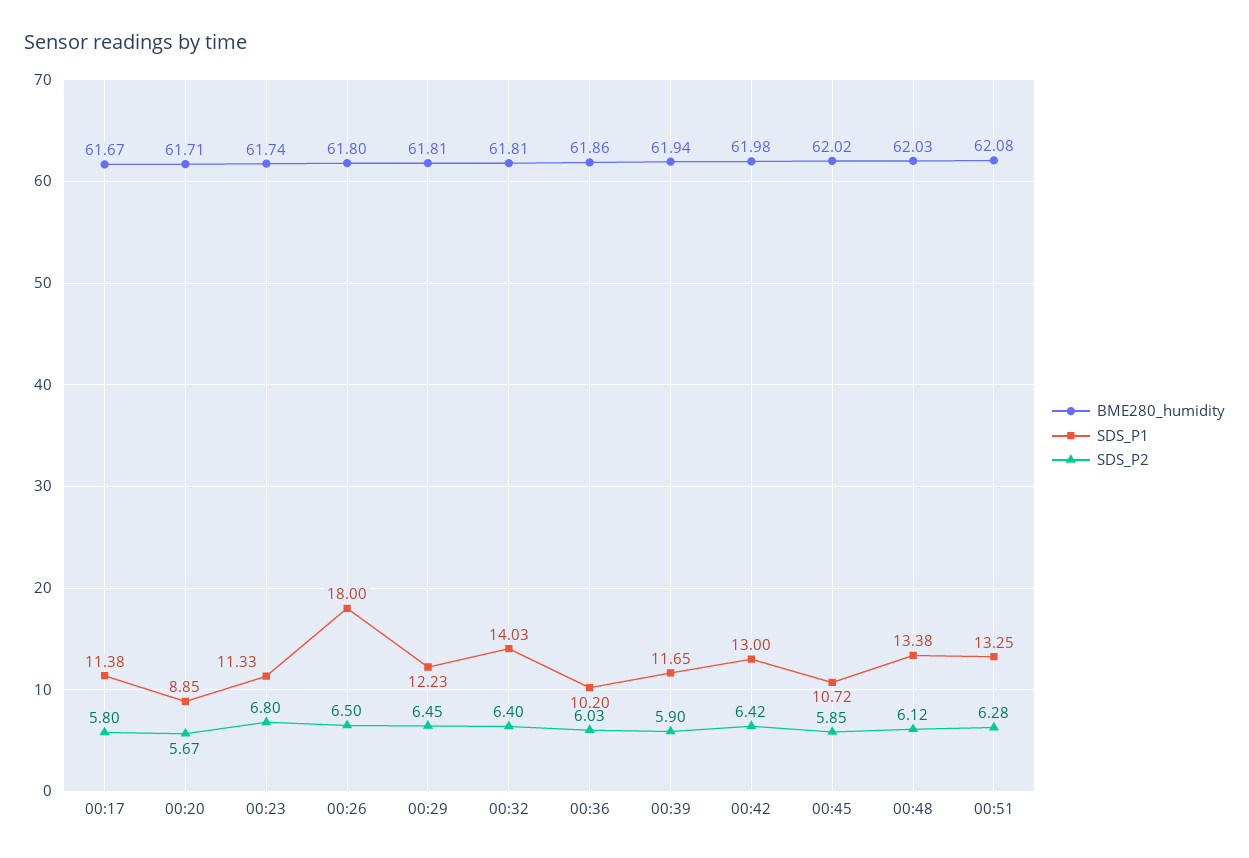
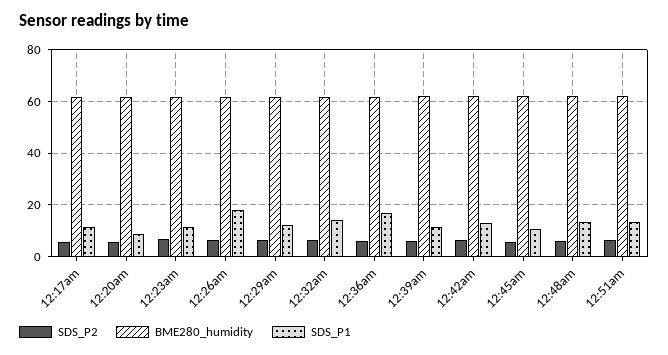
  {
    "BME280_humidity": {
      "00:17": 61.67,
      "00:20": 61.71,
      "00:23": 61.74,
      "00:26": 61.8,
      "00:29": 61.81,
      "00:32": 61.81,
      "00:36": 61.86,
      "00:39": 61.94,
      "00:42": 61.98,
      "00:45": 62.02,
      "00:48": 62.03,
      "00:51": 62.08
    },
    "SDS_P1": {
      "00:17": 11.38,
      "00:20": 8.85,
      "00:23": 11.33,
      "00:26": 18,
      "00:29": 12.23,
      "00:32": 14.03,
-     "00:36": 10.2,
+     "00:36": 17.5,
      "00:39": 11.65,
      "00:42": 13,
      "00:45": 10.72,
      "00:48": 13.38,
      "00:51": 13.25
    },
    "SDS_P2": {
      "00:17": 5.8,
      "00:20": 5.67,
      "00:23": 6.8,
      "00:26": 6.5,
      "00:29": 6.45,
      "00:32": 6.4,
      "00:36": 6.03,
      "00:39": 5.9,
      "00:42": 6.42,
      "00:45": 5.85,
      "00:48": 6.12,
      "00:51": 6.28
    }
  }

